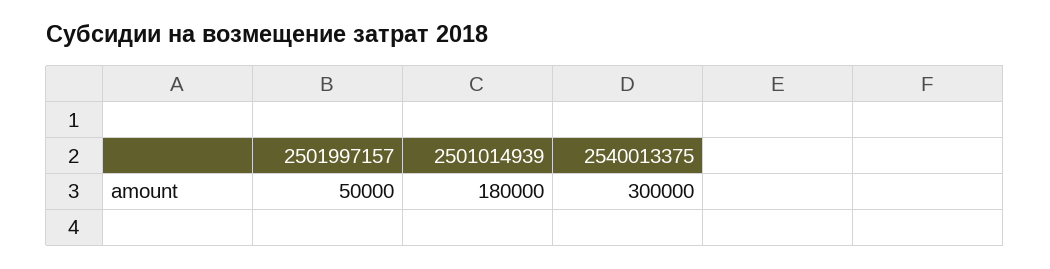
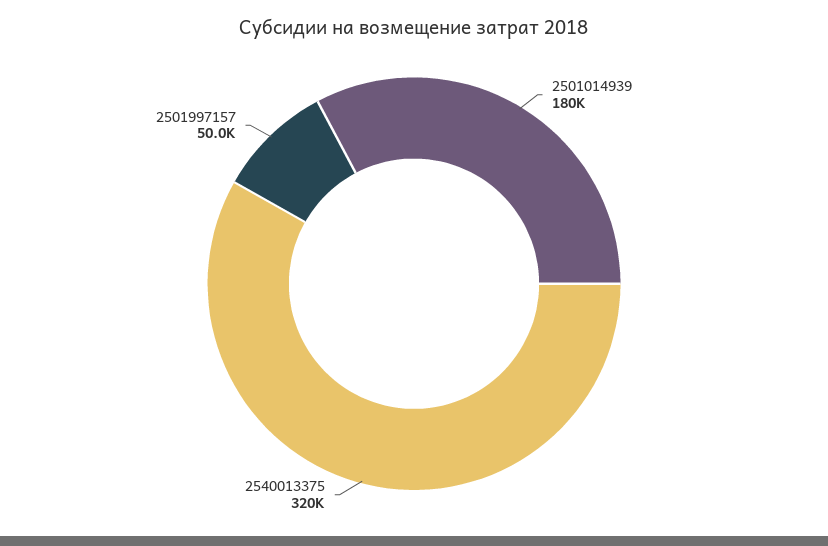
  {
    "2501997157": 50000,
    "2501014939": 180000,
-   "2540013375": 300000
+   "2540013375": 320000
  }

